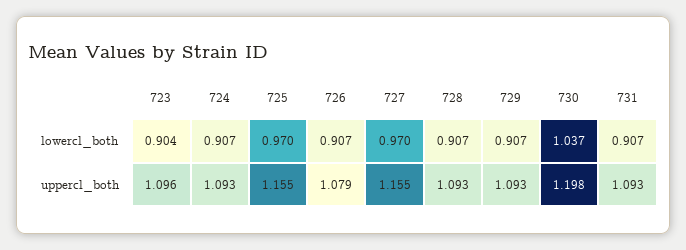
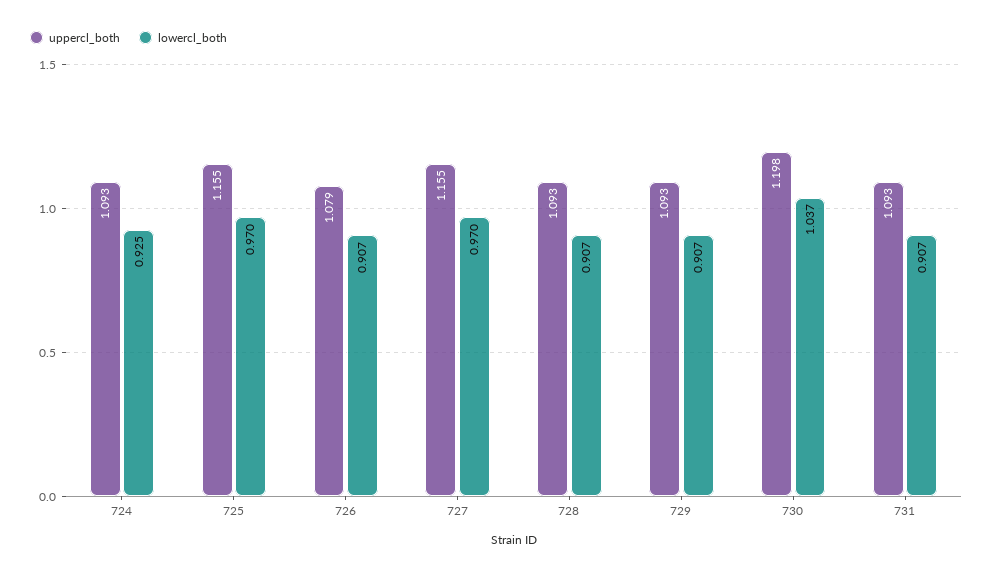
  {
    "lowercl_both": {
-     "723": 0.904,
-     "724": 0.907,
+     "724": 0.925,
      "725": 0.97,
      "726": 0.907,
      "727": 0.97,
      "728": 0.907,
      "729": 0.907,
      "730": 1.037,
      "731": 0.907
    },
    "uppercl_both": {
-     "723": 1.096,
      "724": 1.093,
      "725": 1.155,
      "726": 1.079,
      "727": 1.155,
      "728": 1.093,
      "729": 1.093,
      "730": 1.198,
      "731": 1.093
    }
  }

